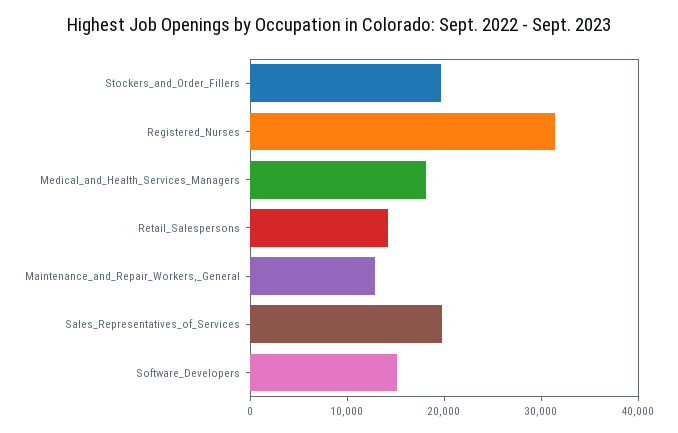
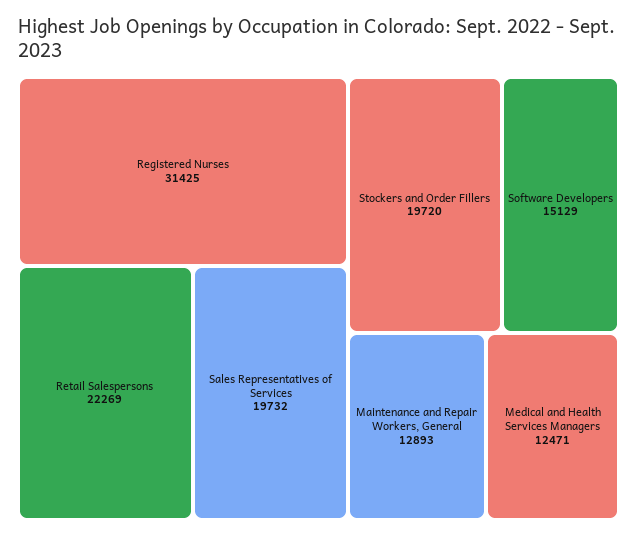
  {
    "Stockers_and_Order_Fillers": 19720,
    "Registered_Nurses": 31425,
-   "Medical_and_Health_Services_Managers": 18000,
+   "Medical_and_Health_Services_Managers": 12471,
-   "Retail_Salespersons": 14000,
+   "Retail_Salespersons": 22269,
    "Maintenance_and_Repair_Workers,_General": 12893,
    "Sales_Representatives_of_Services": 19732,
    "Software_Developers": 15129
  }

